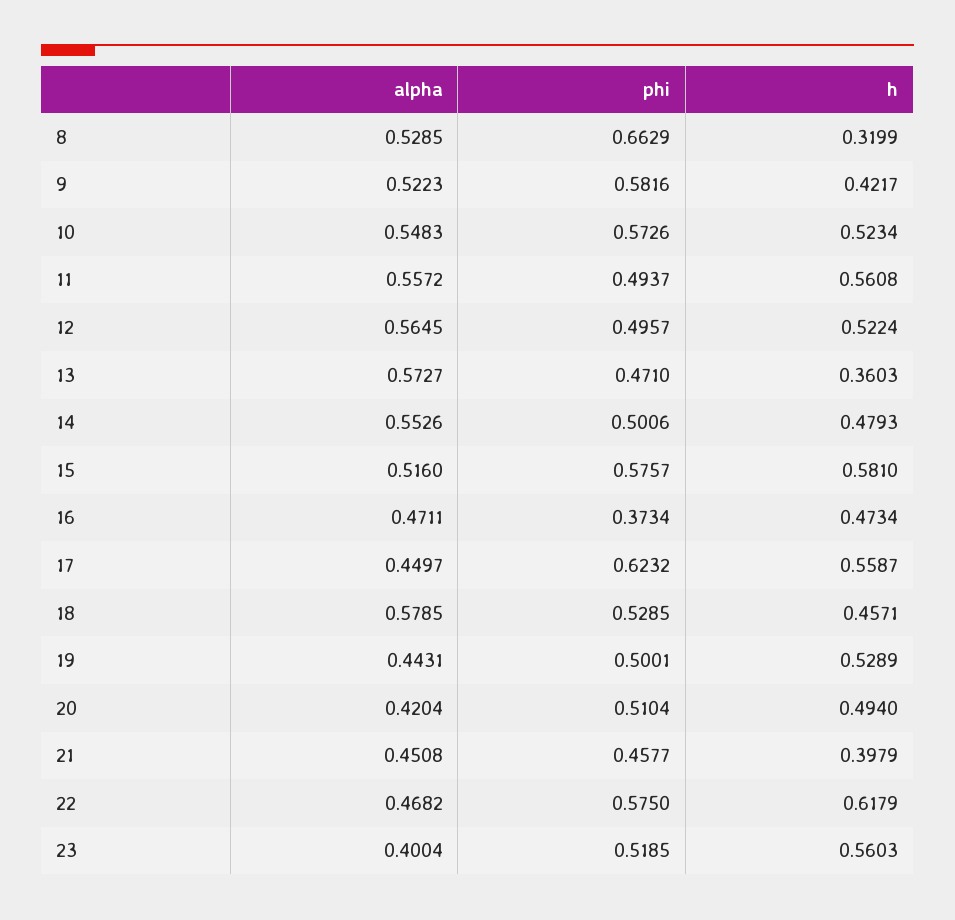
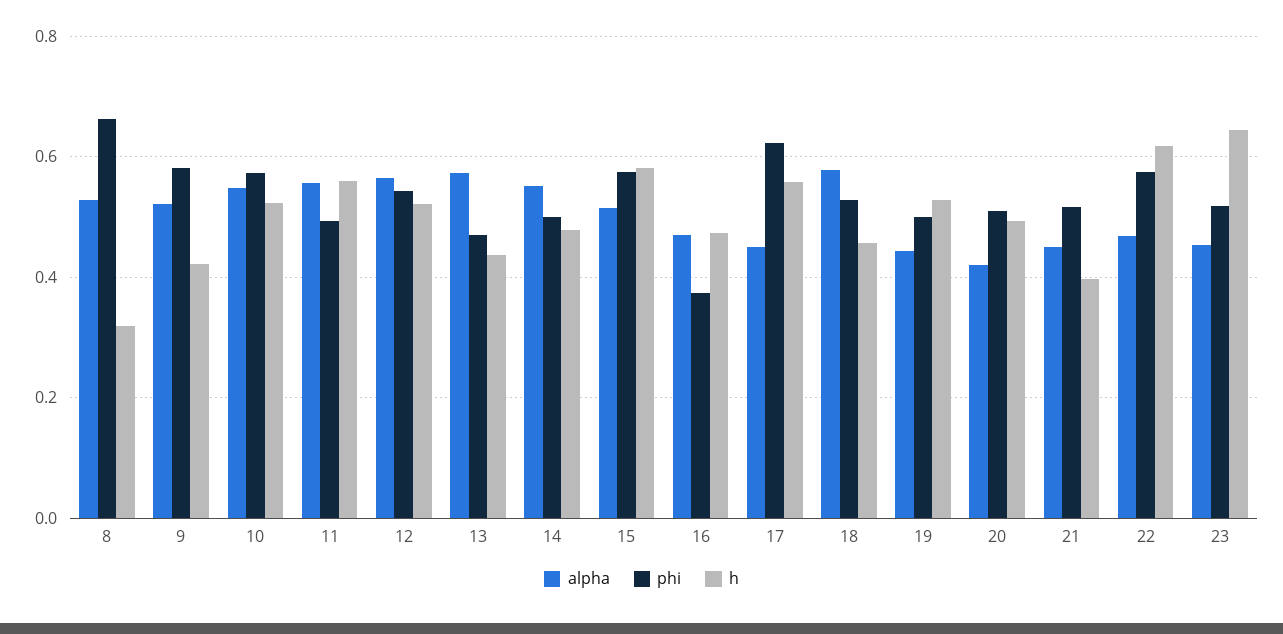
  {
    "alpha": {
      "8": 0.5285,
      "9": 0.5223,
      "10": 0.5483,
      "11": 0.5572,
      "12": 0.5645,
      "13": 0.5727,
      "14": 0.5526,
      "15": 0.516,
      "16": 0.4711,
      "17": 0.4497,
      "18": 0.5785,
      "19": 0.4431,
      "20": 0.4204,
      "21": 0.4508,
      "22": 0.4682,
-     "23": 0.4004
+     "23": 0.46
    },
    "phi": {
      "8": 0.6629,
      "9": 0.5816,
      "10": 0.5726,
      "11": 0.4937,
-     "12": 0.4957,
+     "12": 0.54,
      "13": 0.471,
      "14": 0.5006,
      "15": 0.5757,
      "16": 0.3734,
      "17": 0.6232,
      "18": 0.5285,
      "19": 0.5001,
      "20": 0.5104,
-     "21": 0.4577,
+     "21": 0.52,
      "22": 0.575,
      "23": 0.5185
    },
    "h": {
      "8": 0.3199,
      "9": 0.4217,
      "10": 0.5234,
      "11": 0.5608,
      "12": 0.5224,
-     "13": 0.3603,
+     "13": 0.44,
      "14": 0.4793,
      "15": 0.581,
      "16": 0.4734,
      "17": 0.5587,
      "18": 0.4571,
      "19": 0.5289,
      "20": 0.494,
      "21": 0.3979,
      "22": 0.6179,
-     "23": 0.5603
+     "23": 0.64
    }
  }

